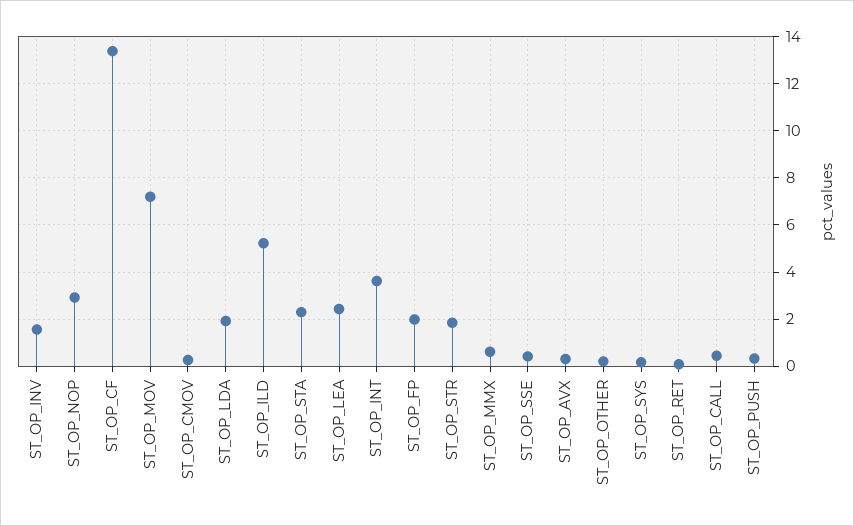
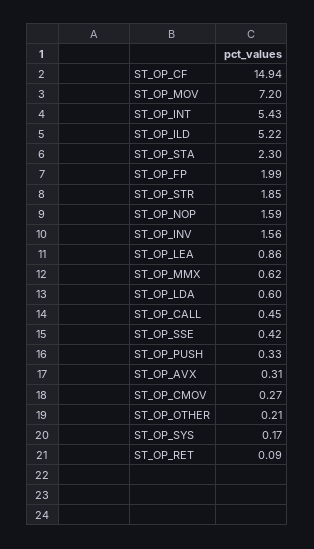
  {
    "ST_OP_INV": 1.56,
-   "ST_OP_NOP": 3,
+   "ST_OP_NOP": 1.59,
-   "ST_OP_CF": 13.5,
+   "ST_OP_CF": 14.94,
    "ST_OP_MOV": 7.2,
    "ST_OP_CMOV": 0.27,
-   "ST_OP_LDA": 2,
+   "ST_OP_LDA": 0.6,
    "ST_OP_ILD": 5.22,
    "ST_OP_STA": 2.3,
-   "ST_OP_LEA": 2.5,
+   "ST_OP_LEA": 0.86,
-   "ST_OP_INT": 3.5,
+   "ST_OP_INT": 5.43,
    "ST_OP_FP": 1.99,
    "ST_OP_STR": 1.85,
    "ST_OP_MMX": 0.62,
    "ST_OP_SSE": 0.42,
    "ST_OP_AVX": 0.31,
    "ST_OP_OTHER": 0.21,
    "ST_OP_SYS": 0.17,
    "ST_OP_RET": 0.09,
    "ST_OP_CALL": 0.45,
    "ST_OP_PUSH": 0.33
  }

